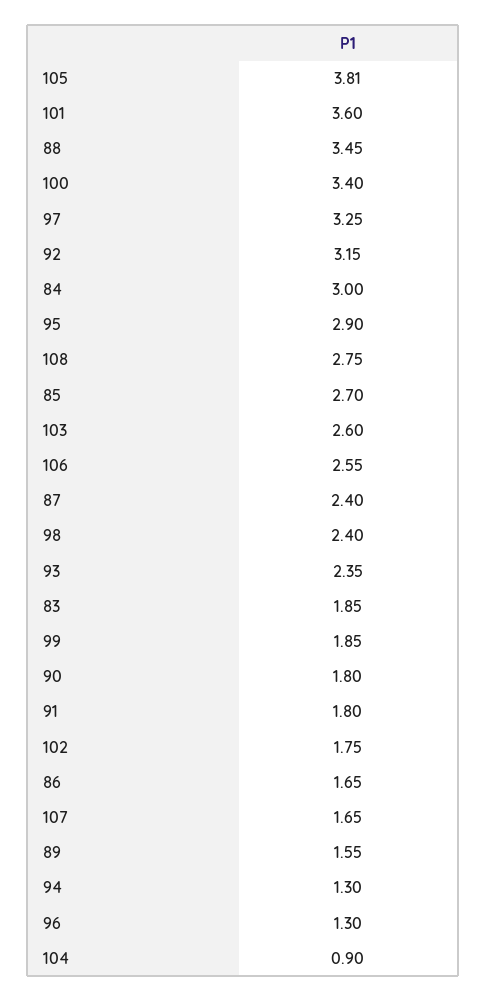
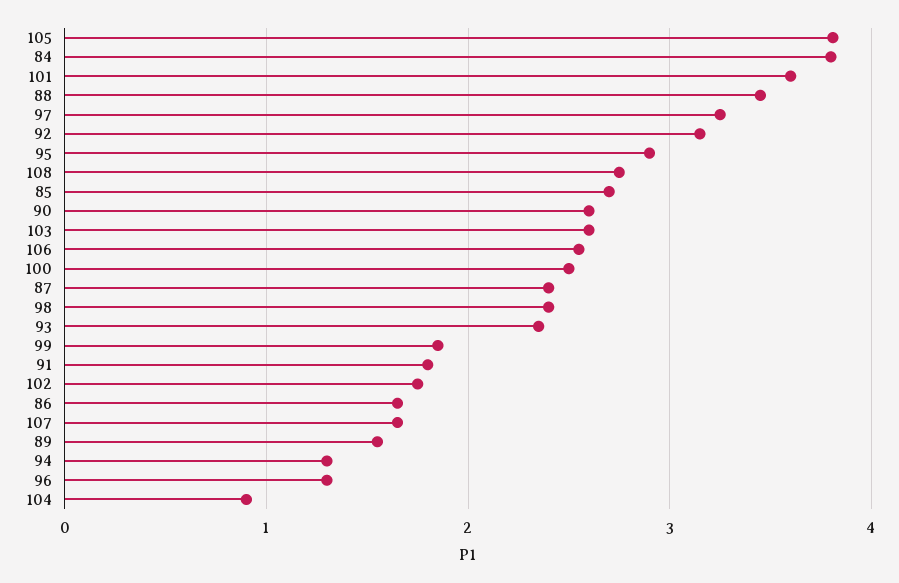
  {
    "105": 3.81,
    "101": 3.6,
    "88": 3.45,
-   "100": 3.4,
+   "100": 2.5,
    "97": 3.25,
    "92": 3.15,
-   "84": 3,
+   "84": 3.8,
    "95": 2.9,
    "108": 2.75,
    "85": 2.7,
    "103": 2.6,
    "106": 2.55,
    "87": 2.4,
    "98": 2.4,
    "93": 2.35,
-   "83": 1.85,
    "99": 1.85,
-   "90": 1.8,
+   "90": 2.6,
    "91": 1.8,
    "102": 1.75,
    "86": 1.65,
    "107": 1.65,
    "89": 1.55,
    "94": 1.3,
    "96": 1.3,
    "104": 0.9
  }

